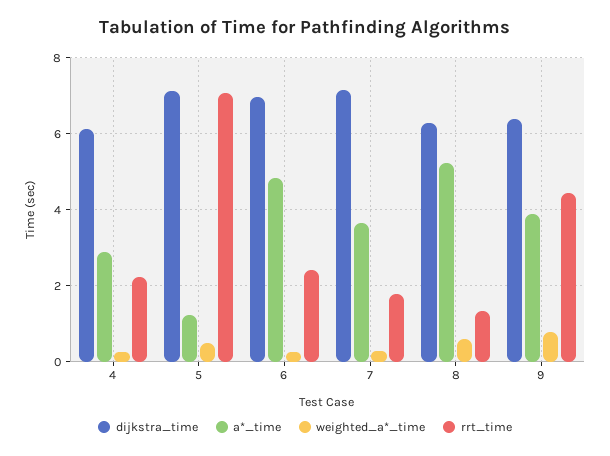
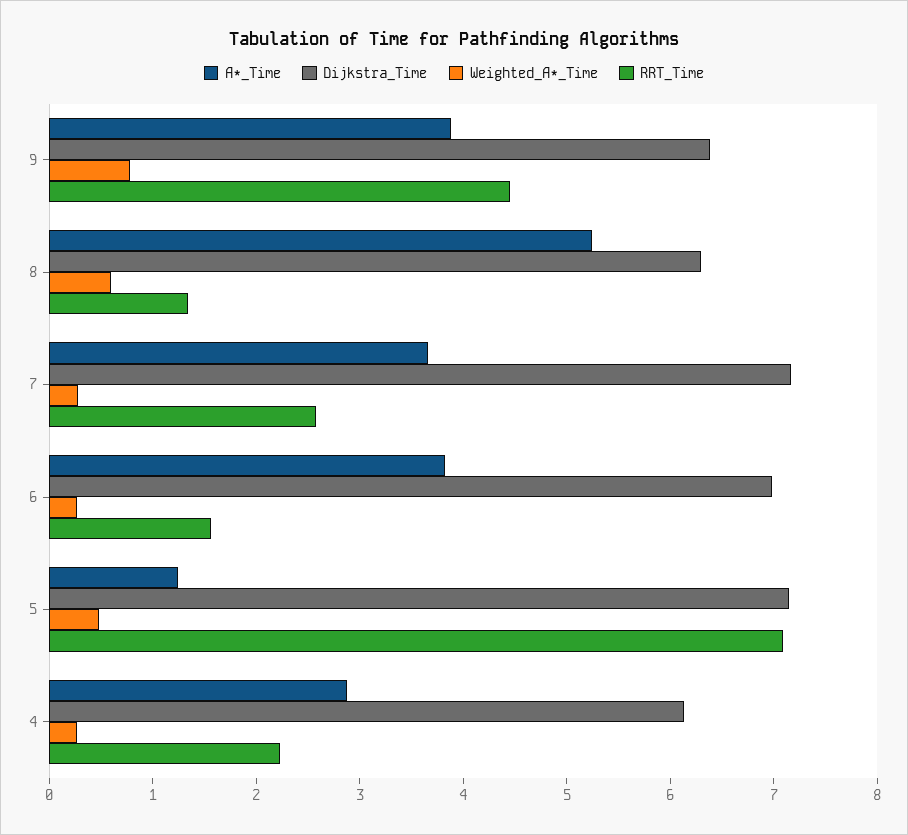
  {
    "dijkstra_time": {
      "4": 6.2,
      "5": 7.2,
      "6": 7,
      "7": 7.2,
      "8": 6.2,
      "9": 6.4
    },
    "a*_time": {
      "4": 2.8,
      "5": 1.2,
-     "6": 4.8,
+     "6": 3.8,
      "7": 3.6,
      "8": 5.2,
      "9": 3.8
    },
    "weighted_a*_time": {
      "4": 0.2,
      "5": 0.4,
      "6": 0.2,
      "7": 0.2,
      "8": 0.6,
      "9": 0.8
    },
    "rrt_time": {
      "4": 2.2,
      "5": 7,
-     "6": 2.4,
+     "6": 1.6,
-     "7": 1.8,
+     "7": 2.6,
      "8": 1.4,
      "9": 4.4
    }
  }

